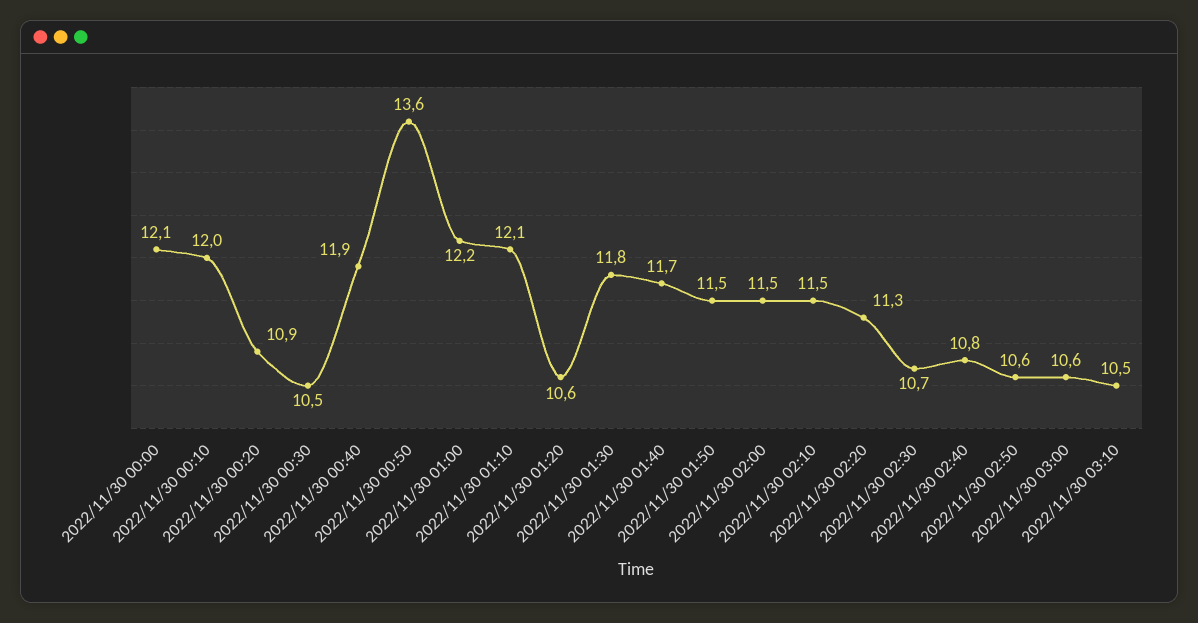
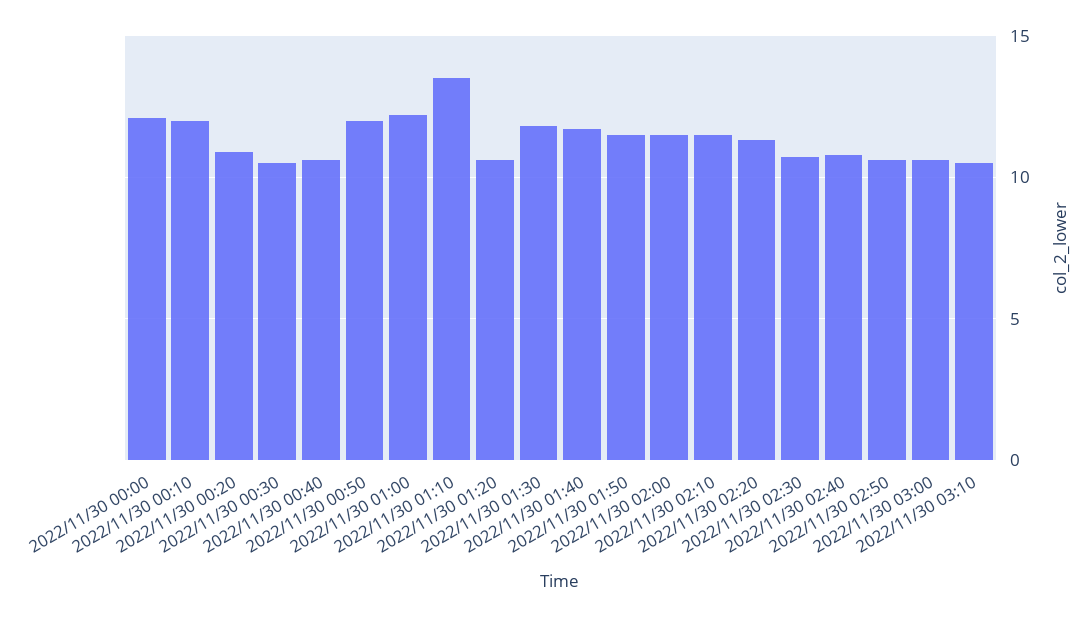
  {
    "2022/11/30 00:00": 12.1,
    "2022/11/30 00:10": 12,
    "2022/11/30 00:20": 10.9,
    "2022/11/30 00:30": 10.5,
-   "2022/11/30 00:40": 11.9,
+   "2022/11/30 00:40": 10.5,
-   "2022/11/30 00:50": 13.6,
+   "2022/11/30 00:50": 12,
    "2022/11/30 01:00": 12.2,
-   "2022/11/30 01:10": 12.1,
+   "2022/11/30 01:10": 13.5,
    "2022/11/30 01:20": 10.6,
    "2022/11/30 01:30": 11.8,
    "2022/11/30 01:40": 11.7,
    "2022/11/30 01:50": 11.5,
    "2022/11/30 02:00": 11.5,
    "2022/11/30 02:10": 11.5,
    "2022/11/30 02:20": 11.3,
    "2022/11/30 02:30": 10.7,
    "2022/11/30 02:40": 10.8,
    "2022/11/30 02:50": 10.6,
    "2022/11/30 03:00": 10.6,
    "2022/11/30 03:10": 10.5
  }

